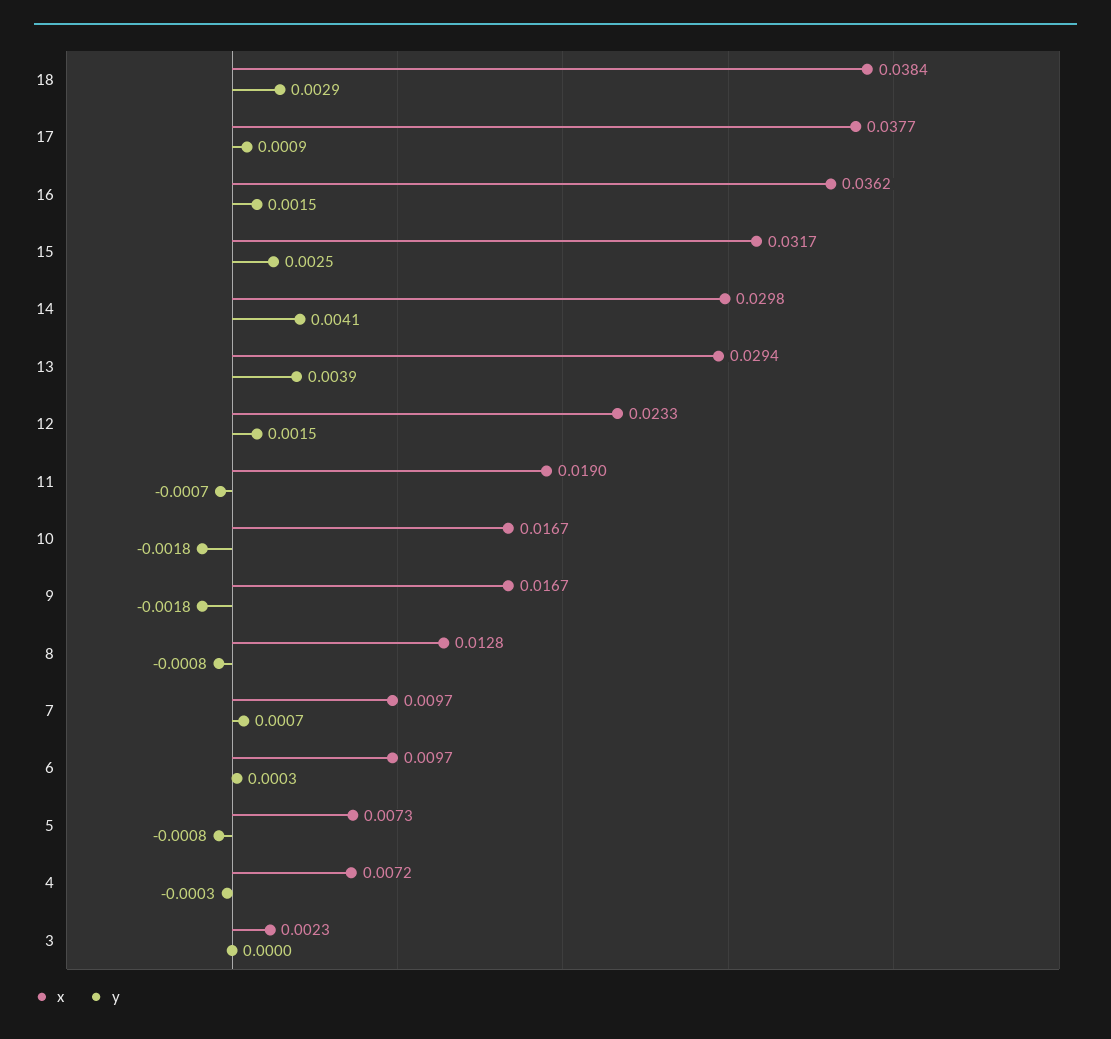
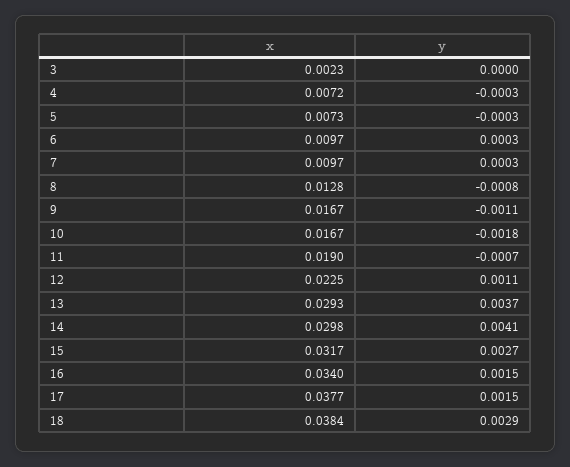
  {
    "x": {
      "18": 0.0384,
      "17": 0.0377,
-     "16": 0.0362,
+     "16": 0.034,
      "15": 0.0317,
      "14": 0.0298,
-     "13": 0.0294,
+     "13": 0.0293,
-     "12": 0.0233,
+     "12": 0.0225,
      "11": 0.019,
      "10": 0.0167,
      "9": 0.0167,
      "8": 0.0128,
      "7": 0.0097,
      "6": 0.0097,
      "5": 0.0073,
      "4": 0.0072,
      "3": 0.0023
    },
    "y": {
      "18": 0.0029,
-     "17": 0.0009,
+     "17": 0.0015,
      "16": 0.0015,
-     "15": 0.0025,
+     "15": 0.0027,
      "14": 0.0041,
-     "13": 0.0039,
+     "13": 0.0037,
-     "12": 0.0015,
+     "12": 0.0011,
      "11": -0.0007,
      "10": -0.0018,
-     "9": -0.0018,
+     "9": -0.0011,
      "8": -0.0008,
-     "7": 0.0007,
+     "7": 0.0003,
      "6": 0.0003,
-     "5": -0.0008,
+     "5": -0.0003,
      "4": -0.0003,
      "3": 0
    }
  }

